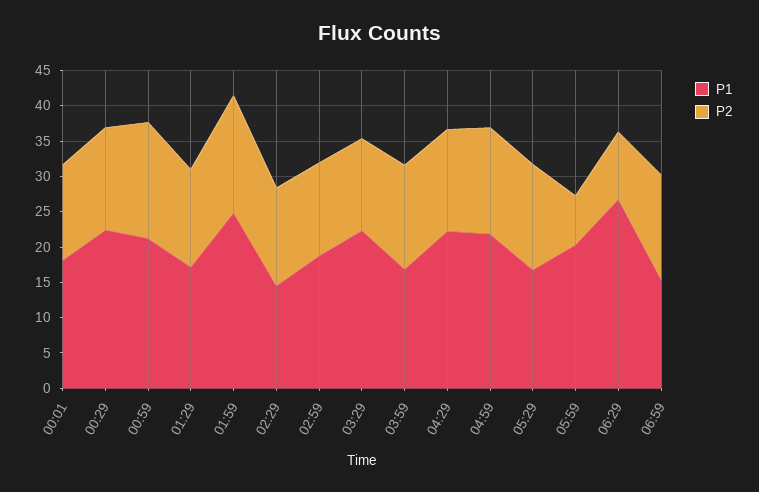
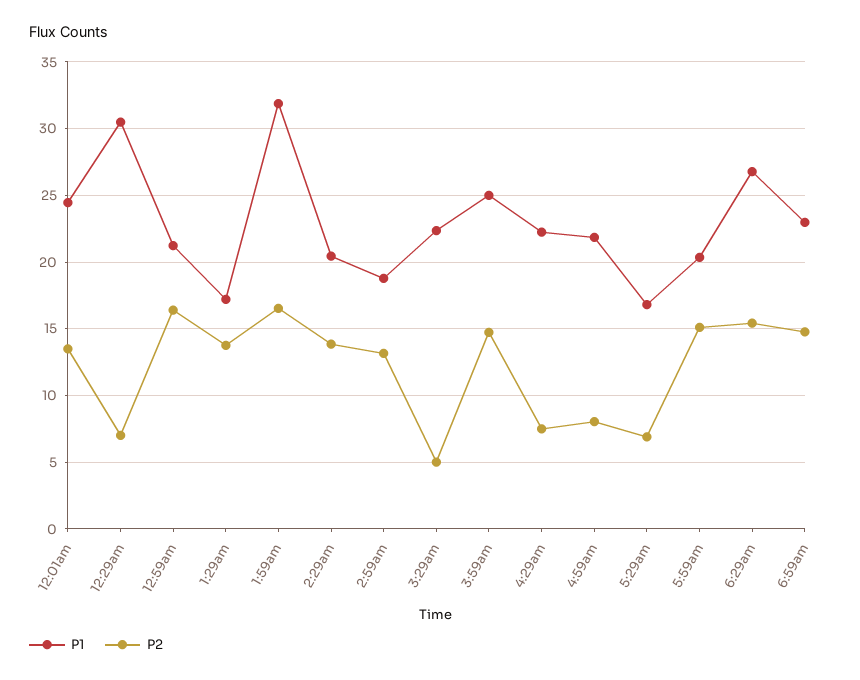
  {
    "P1": {
-     "00:01": 17.5,
+     "00:01": 24.5,
-     "00:29": 22.5,
+     "00:29": 30.5,
      "00:59": 21,
      "01:29": 17,
-     "01:59": 25,
+     "01:59": 32,
-     "02:29": 15,
+     "02:29": 20.5,
      "02:59": 19,
      "03:29": 22.5,
-     "03:59": 17.5,
+     "03:59": 25,
      "04:29": 22.5,
      "04:59": 22,
      "05:29": 17,
      "05:59": 20.5,
      "06:29": 27,
-     "06:59": 15
+     "06:59": 23
    },
    "P2": {
      "00:01": 13.5,
-     "00:29": 15,
+     "00:29": 7,
      "00:59": 16.5,
      "01:29": 14,
      "01:59": 16.5,
      "02:29": 14,
      "02:59": 13,
-     "03:29": 12.5,
+     "03:29": 5,
      "03:59": 14.5,
-     "04:29": 15,
+     "04:29": 7.5,
-     "04:59": 15,
+     "04:59": 8,
-     "05:29": 15,
+     "05:29": 7,
-     "05:59": 7.5,
+     "05:59": 15,
-     "06:29": 10,
+     "06:29": 15.5,
      "06:59": 15
    }
  }

